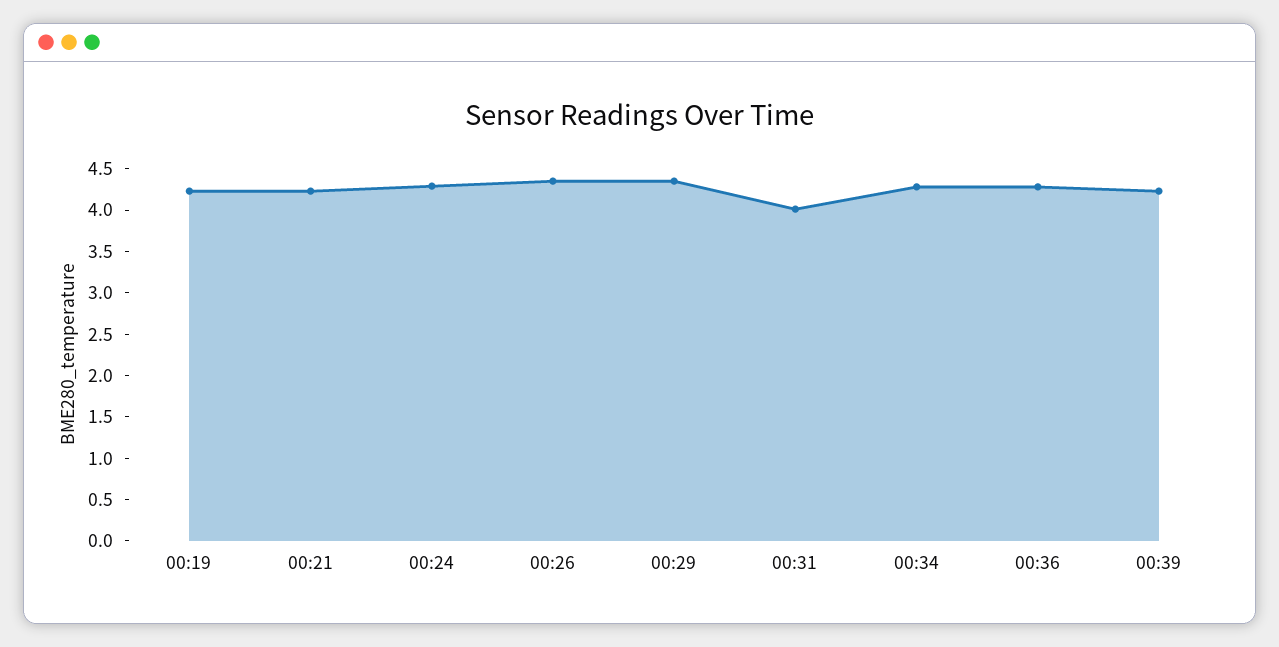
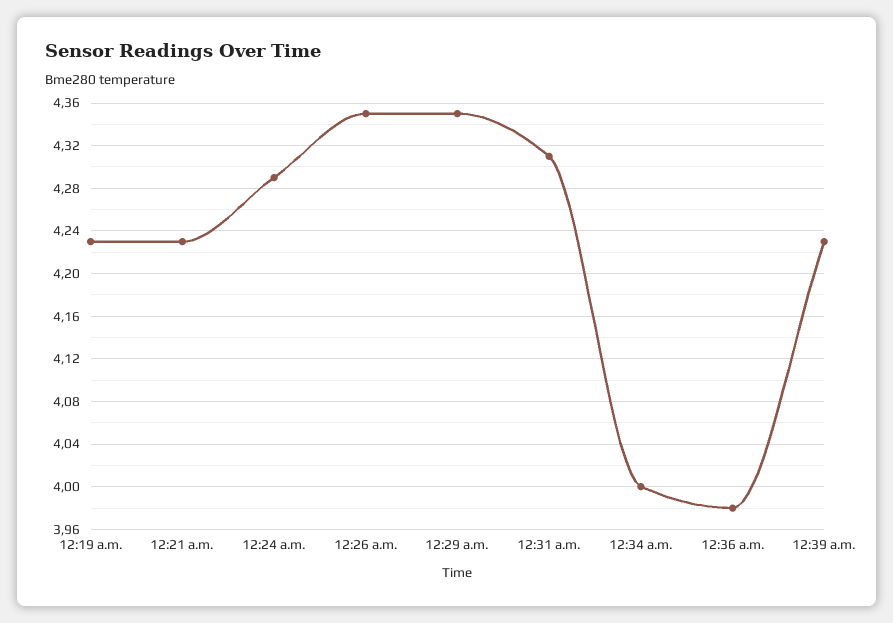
  {
    "00:19": 4.23,
    "00:21": 4.23,
    "00:24": 4.29,
    "00:26": 4.35,
    "00:29": 4.35,
-   "00:31": 4,
+   "00:31": 4.31,
-   "00:34": 4.3,
+   "00:34": 4,
-   "00:36": 4.3,
+   "00:36": 3.98,
    "00:39": 4.23
  }

